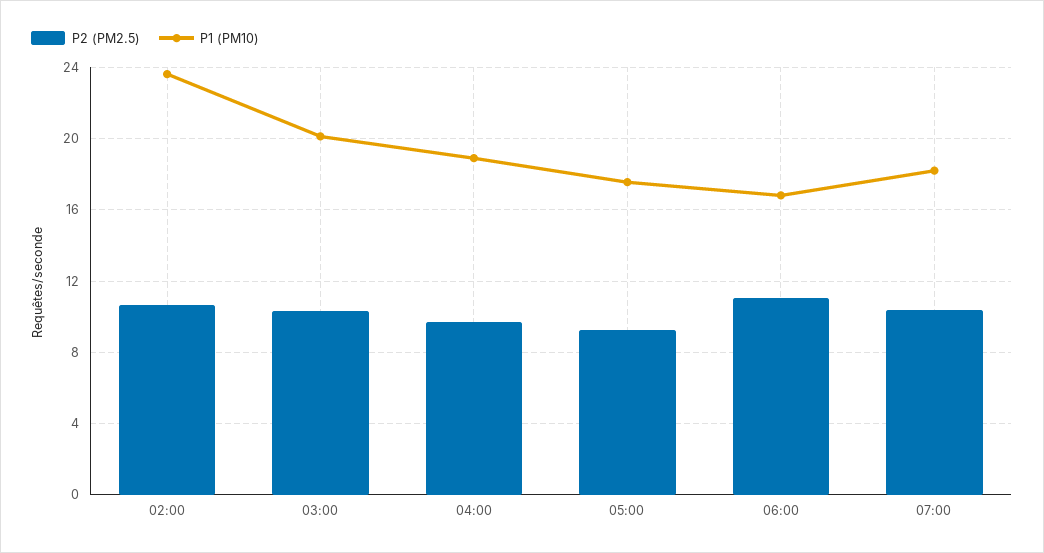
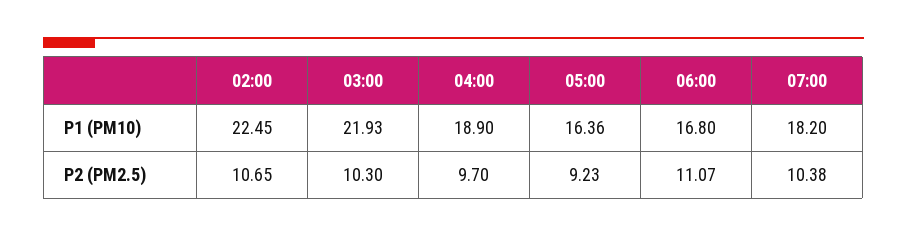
  {
    "P2 (PM2.5)": {
      "02:00": 10.65,
      "03:00": 10.3,
      "04:00": 9.7,
      "05:00": 9.23,
      "06:00": 11.07,
      "07:00": 10.38
    },
    "P1 (PM10)": {
-     "02:00": 23.5,
+     "02:00": 22.45,
-     "03:00": 20,
+     "03:00": 21.93,
      "04:00": 18.9,
-     "05:00": 17.5,
+     "05:00": 16.36,
      "06:00": 16.8,
      "07:00": 18.2
    }
  }

